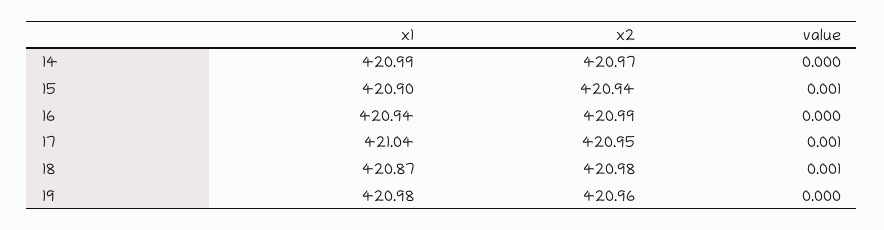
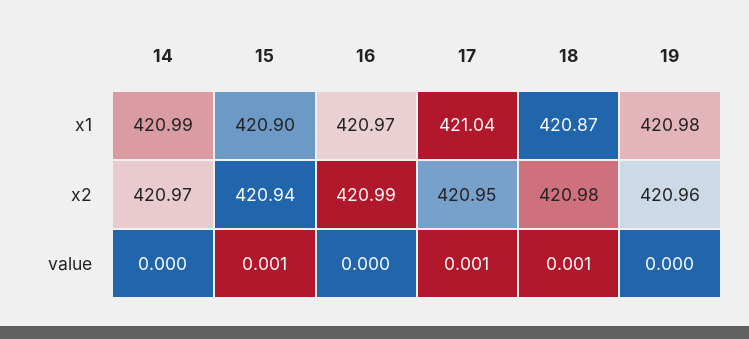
  {
    "x1": {
      "14": 420.99,
      "15": 420.9,
-     "16": 420.94,
+     "16": 420.97,
      "17": 421.04,
      "18": 420.87,
      "19": 420.98
    },
    "x2": {
      "14": 420.97,
      "15": 420.94,
      "16": 420.99,
      "17": 420.95,
      "18": 420.98,
      "19": 420.96
    },
    "value": {
      "14": 0,
      "15": 0.001,
      "16": 0,
      "17": 0.001,
      "18": 0.001,
      "19": 0
    }
  }

